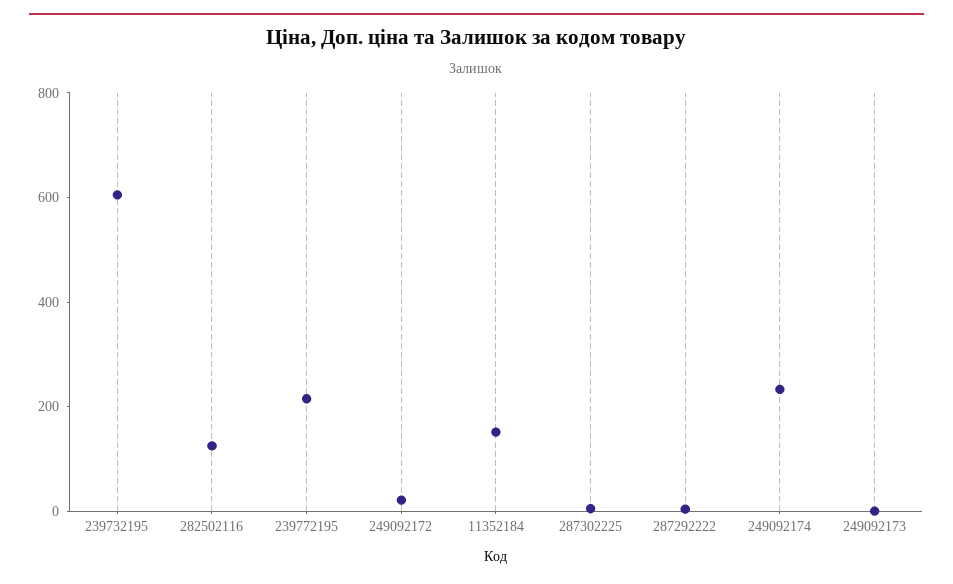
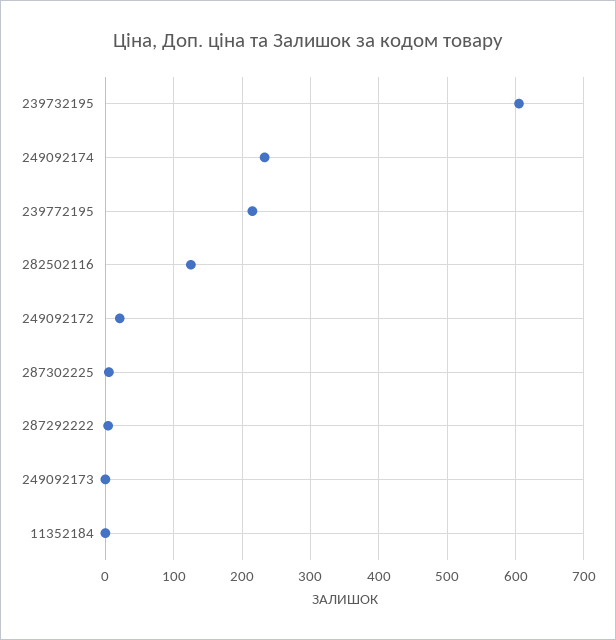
  {
    "239732195": 610,
    "282502116": 130,
    "239772195": 220,
    "249092172": 20,
-   "11352184": 150,
+   "11352184": 0,
    "287302225": 10,
    "287292222": 0,
    "249092174": 230,
    "249092173": 0
  }

